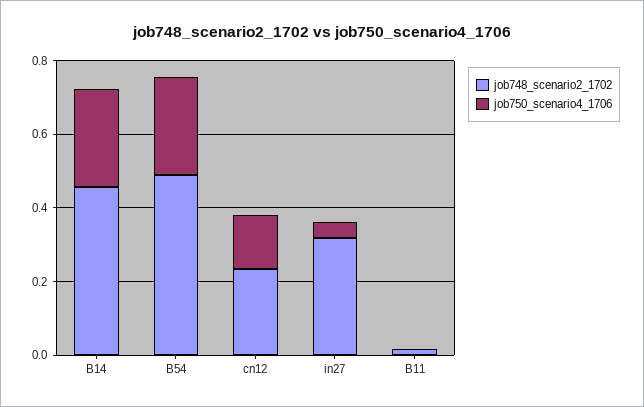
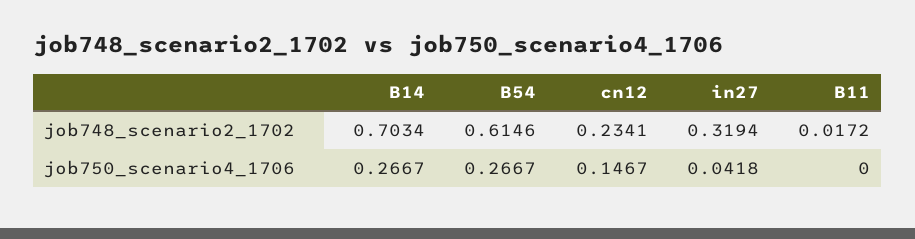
  {
    "job748_scenario2_1702": {
-     "B14": 0.45,
+     "B14": 0.7034,
-     "B54": 0.5,
+     "B54": 0.6146,
      "cn12": 0.2341,
      "in27": 0.3194,
      "B11": 0.0172
    },
    "job750_scenario4_1706": {
      "B14": 0.2667,
      "B54": 0.2667,
      "cn12": 0.1467,
      "in27": 0.0418,
      "B11": 0
    }
  }

